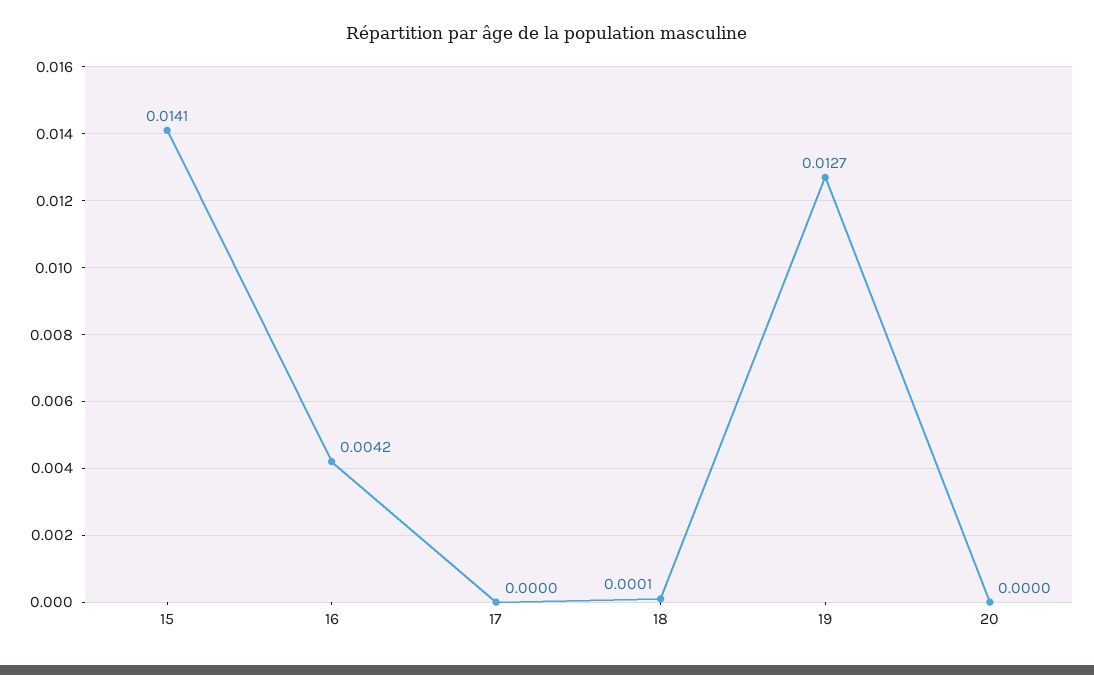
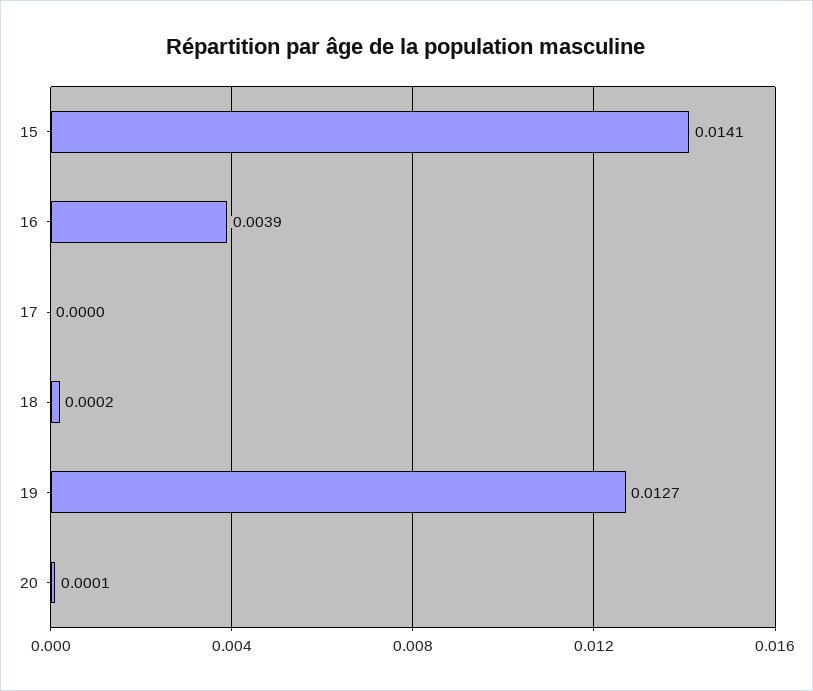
  {
    "15": 0.0141,
-   "16": 0.0042,
+   "16": 0.0039,
    "17": 0,
-   "18": 0.0001,
+   "18": 0.0002,
    "19": 0.0127,
-   "20": 0
+   "20": 0.0001
  }

